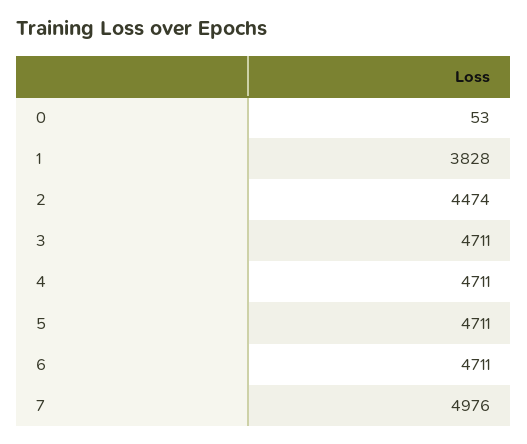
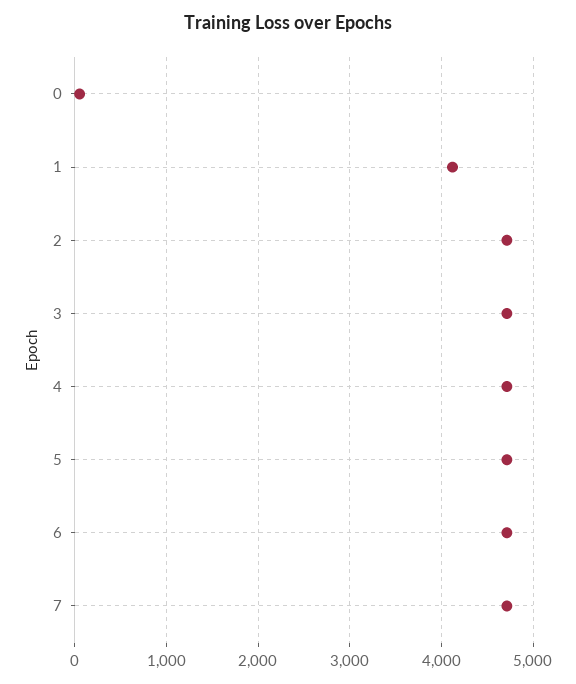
  {
    "0": 53,
-   "1": 3828,
+   "1": 4100,
-   "2": 4474,
+   "2": 4700,
    "3": 4711,
    "4": 4711,
    "5": 4711,
    "6": 4711,
-   "7": 4976
+   "7": 4700
  }

